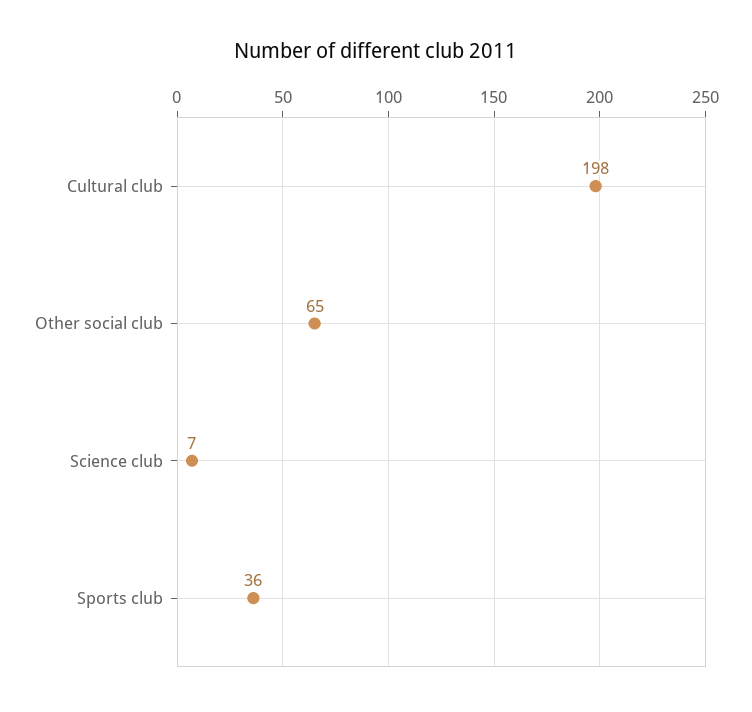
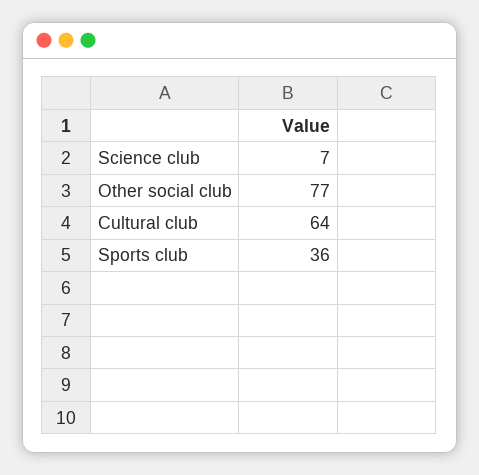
  {
-   "Cultural club": 198,
+   "Cultural club": 64,
-   "Other social club": 65,
+   "Other social club": 77,
    "Science club": 7,
    "Sports club": 36
  }

